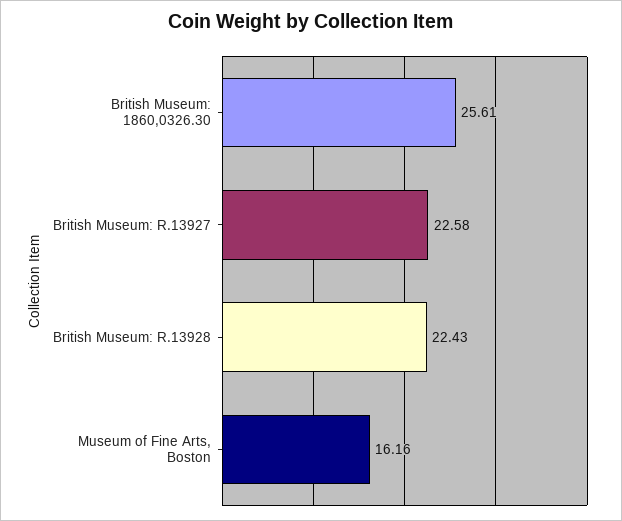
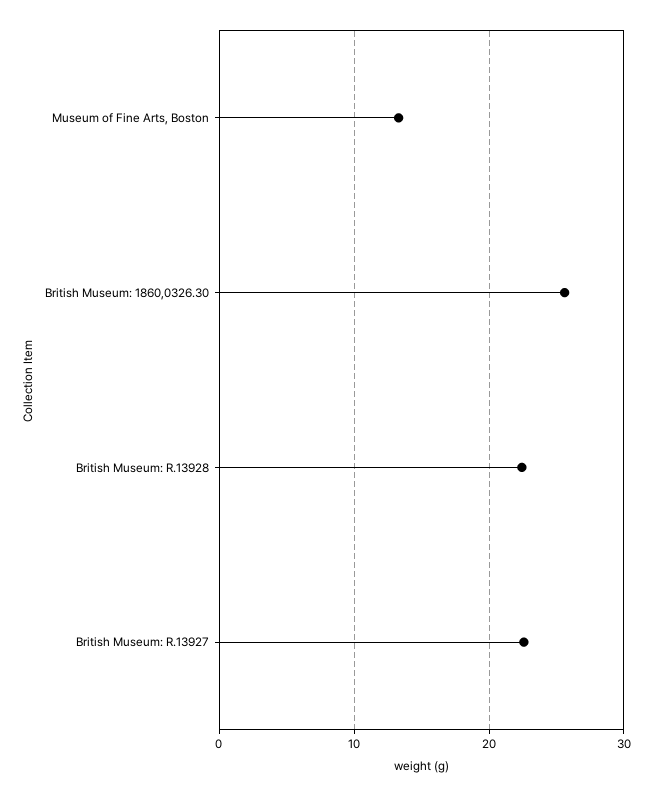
  {
    "British Museum: 1860,0326.30": 25.61,
    "British Museum: R.13927": 22.58,
    "British Museum: R.13928": 22.43,
-   "Museum of Fine Arts, Boston": 16.16
+   "Museum of Fine Arts, Boston": 13
  }

